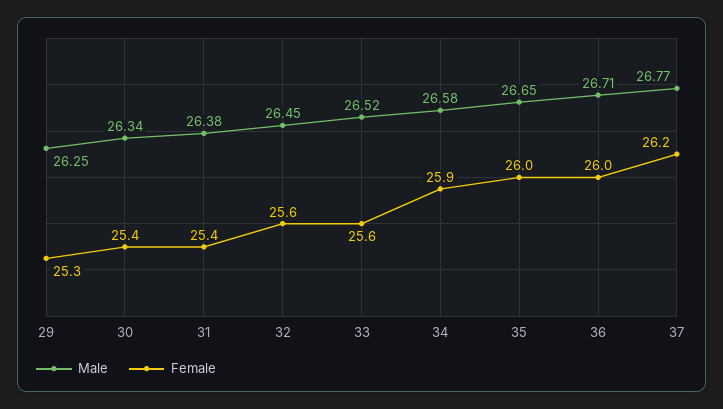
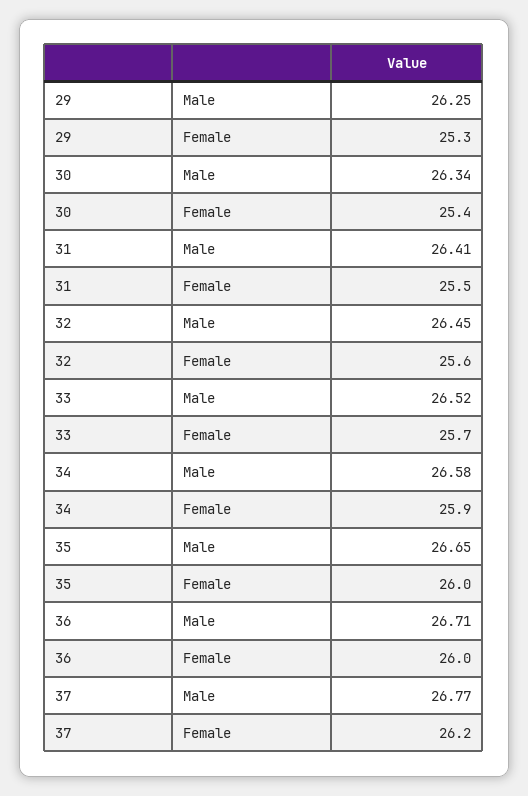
  {
    "Male": {
      "29": 26.25,
      "30": 26.34,
-     "31": 26.38,
+     "31": 26.41,
      "32": 26.45,
      "33": 26.52,
      "34": 26.58,
      "35": 26.65,
      "36": 26.71,
      "37": 26.77
    },
    "Female": {
      "29": 25.3,
      "30": 25.4,
-     "31": 25.4,
+     "31": 25.5,
      "32": 25.6,
-     "33": 25.6,
+     "33": 25.7,
      "34": 25.9,
      "35": 26,
      "36": 26,
      "37": 26.2
    }
  }

